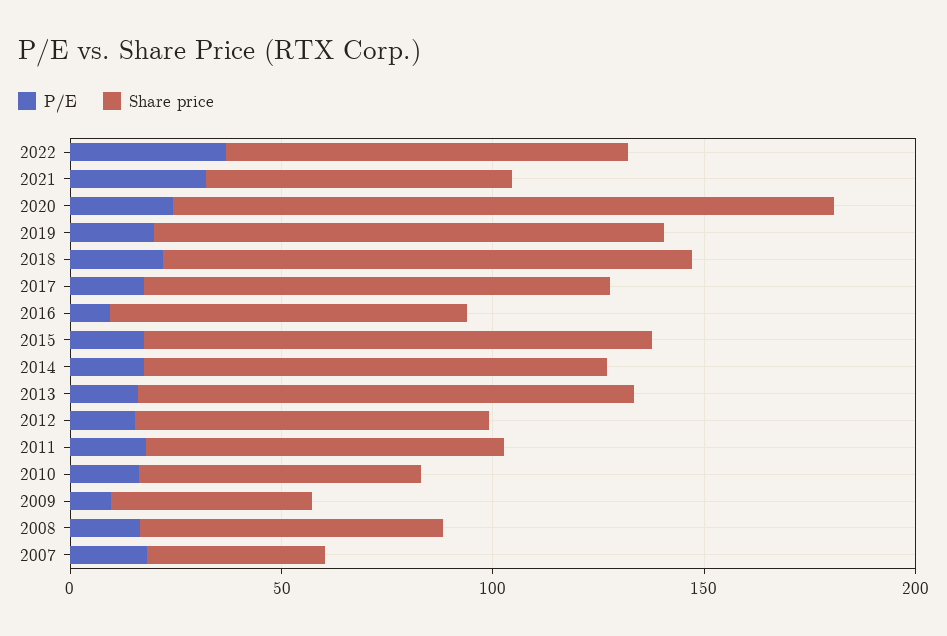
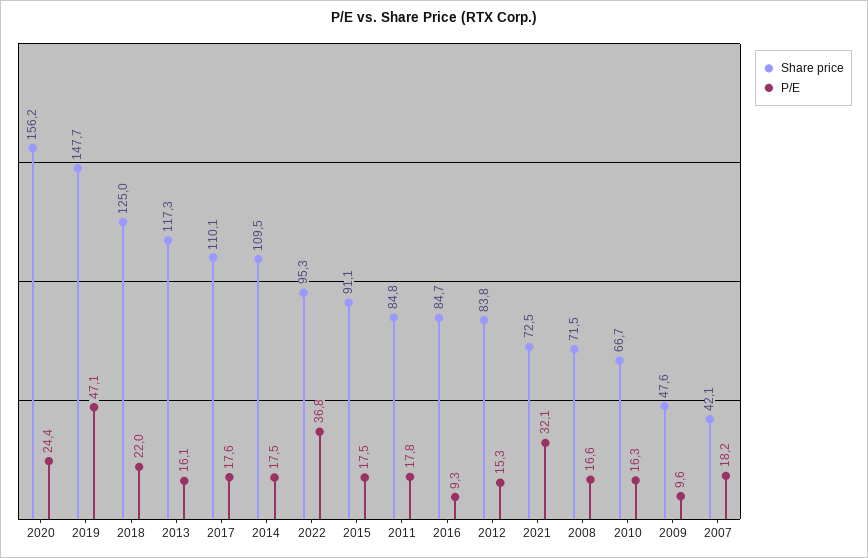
  {
    "P/E": {
      "2022": 36.8,
      "2021": 32.1,
      "2020": 24.4,
-     "2019": 20,
+     "2019": 47.1,
      "2018": 22,
      "2017": 17.6,
      "2016": 9.3,
      "2015": 17.5,
      "2014": 17.5,
      "2013": 16.1,
      "2012": 15.3,
      "2011": 17.8,
      "2010": 16.3,
      "2009": 9.6,
      "2008": 16.6,
      "2007": 18.2
    },
    "Share price": {
      "2022": 95.3,
      "2021": 72.5,
      "2020": 156.2,
-     "2019": 120,
+     "2019": 147.7,
      "2018": 125,
      "2017": 110.1,
      "2016": 84.7,
-     "2015": 120,
+     "2015": 91.1,
      "2014": 109.5,
      "2013": 117.3,
      "2012": 83.8,
      "2011": 84.8,
      "2010": 66.7,
      "2009": 47.6,
      "2008": 71.5,
      "2007": 42.1
    }
  }

